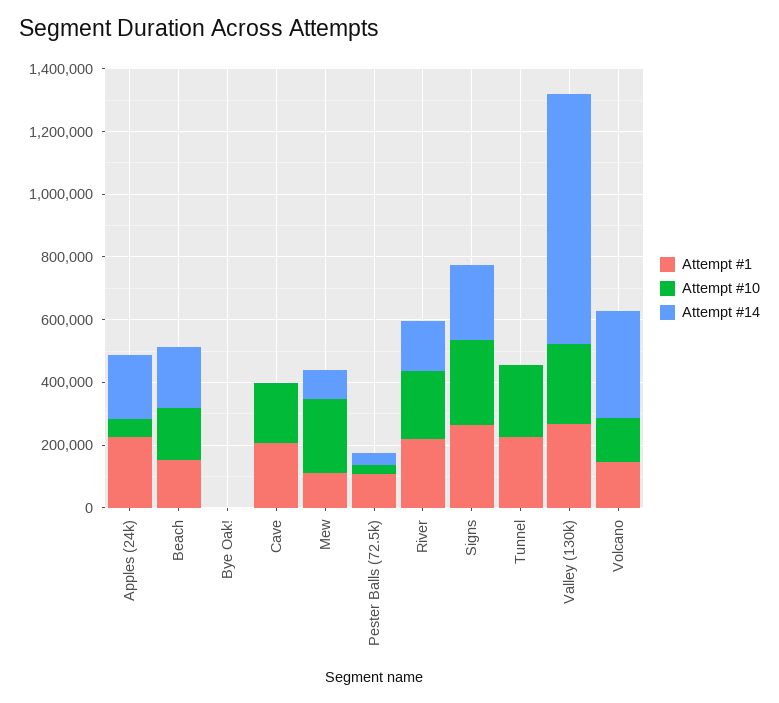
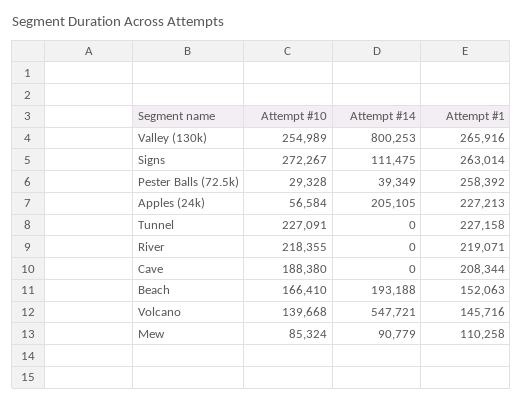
  {
    "Attempt #1": {
      "Apples (24k)": 227213,
      "Beach": 152063,
-     "Bye Oak!": 0,
      "Cave": 208344,
      "Mew": 110258,
-     "Pester Balls (72.5k)": 100000,
+     "Pester Balls (72.5k)": 258392,
      "River": 219071,
      "Signs": 263014,
      "Tunnel": 227158,
      "Valley (130k)": 265916,
      "Volcano": 145716
    },
    "Attempt #10": {
      "Apples (24k)": 56584,
      "Beach": 166410,
-     "Bye Oak!": 0,
      "Cave": 188380,
-     "Mew": 250000,
+     "Mew": 85324,
      "Pester Balls (72.5k)": 29328,
      "River": 218355,
      "Signs": 272267,
      "Tunnel": 227091,
      "Valley (130k)": 254989,
      "Volcano": 139668
    },
    "Attempt #14": {
      "Apples (24k)": 205105,
      "Beach": 193188,
-     "Bye Oak!": 0,
      "Cave": 0,
      "Mew": 90779,
      "Pester Balls (72.5k)": 39349,
-     "River": 150000,
+     "River": 0,
-     "Signs": 250000,
+     "Signs": 111475,
      "Tunnel": 0,
      "Valley (130k)": 800253,
-     "Volcano": 350000
+     "Volcano": 547721
    }
  }

